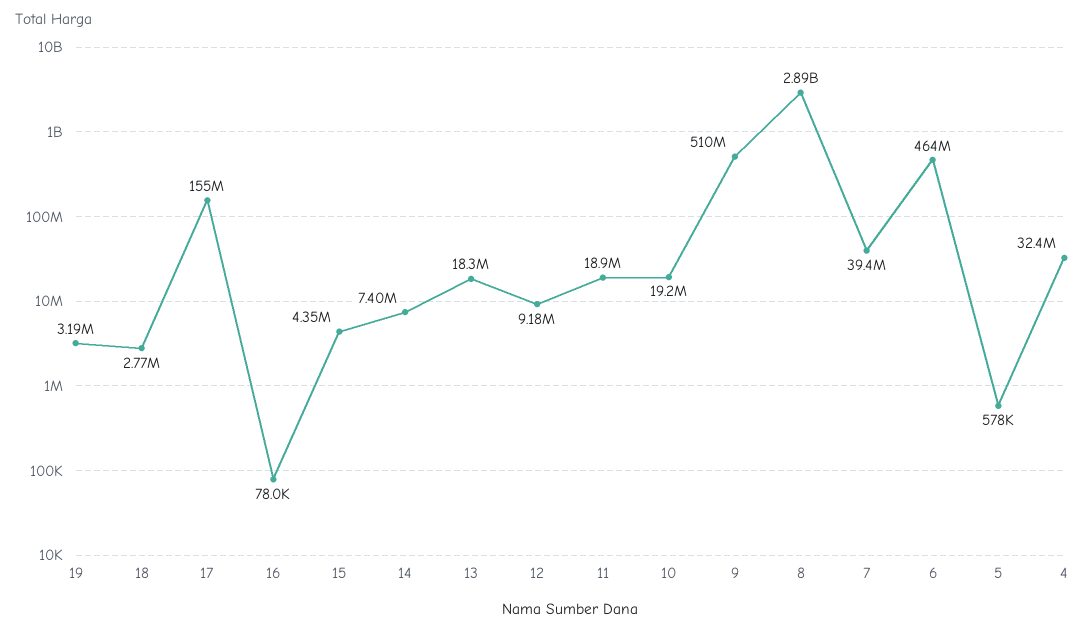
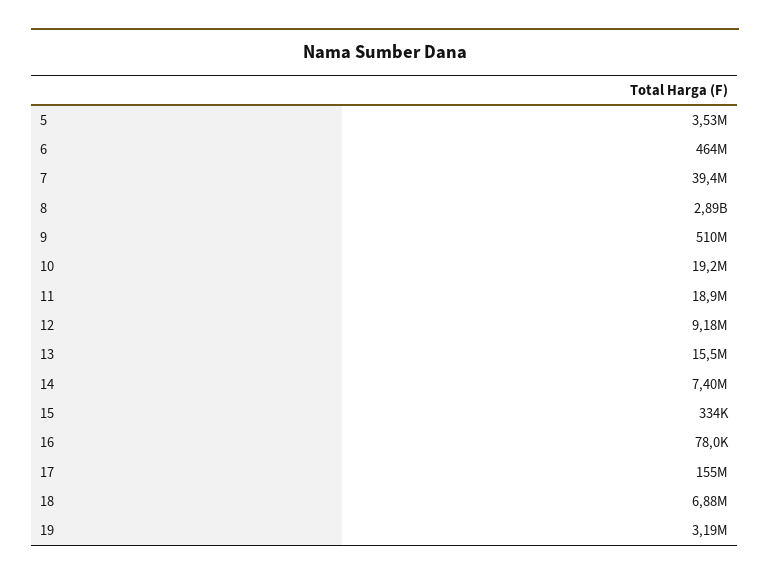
  {
    "19": 3190000,
-   "18": 2770000,
+   "18": 6880000,
    "17": 155000000,
    "16": 78000,
-   "15": 4350000,
+   "15": 334000,
    "14": 7400000,
-   "13": 18300000,
+   "13": 15500000,
    "12": 9180000,
    "11": 18900000,
    "10": 19200000,
    "9": 510000000,
    "8": 2890000000,
    "7": 39400000,
    "6": 464000000,
-   "5": 578000,
+   "5": 3530000
-   "4": 32400000
  }

